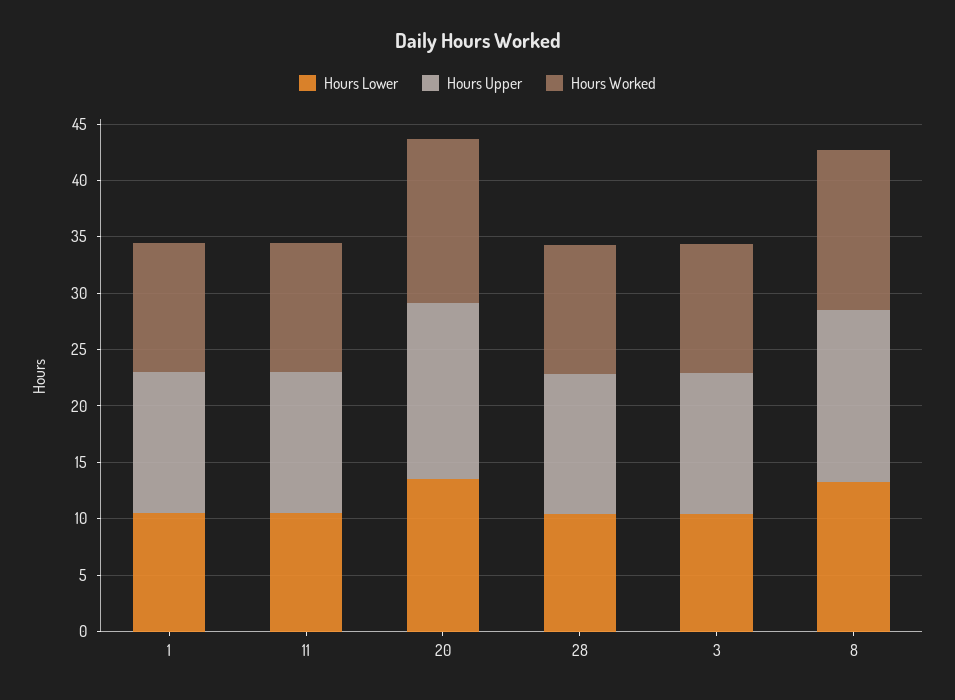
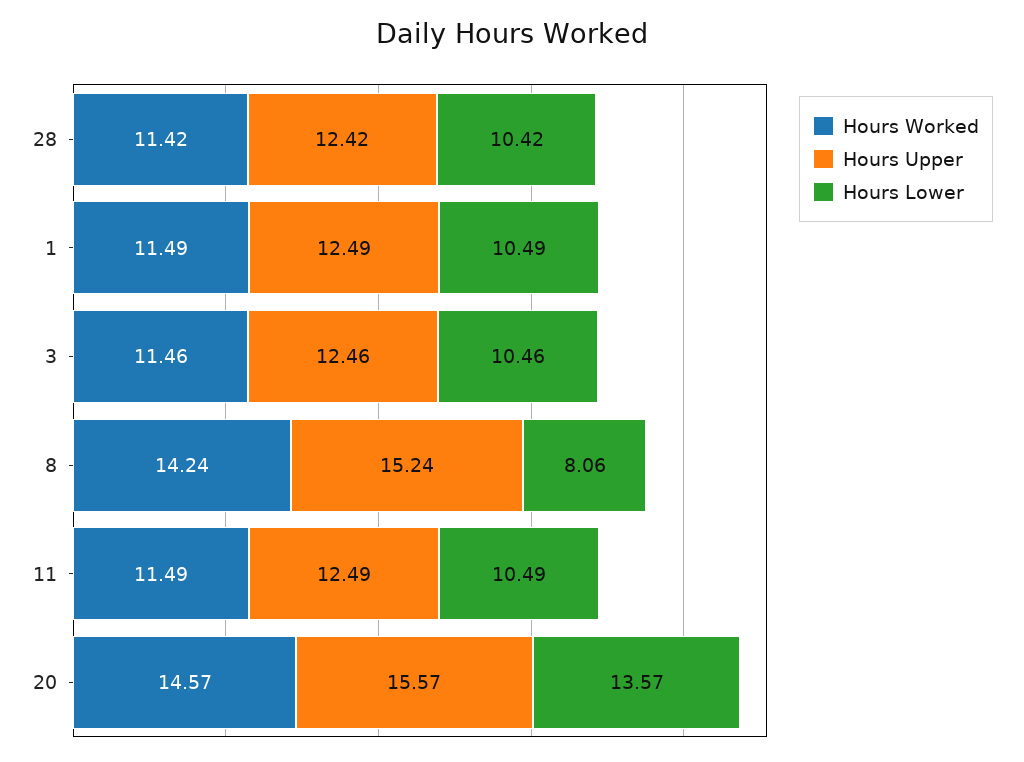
  {
    "Hours Lower": {
      "1": 10.49,
      "11": 10.49,
      "20": 13.57,
      "28": 10.42,
      "3": 10.46,
-     "8": 13
+     "8": 8.06
    },
    "Hours Upper": {
      "1": 12.49,
      "11": 12.49,
      "20": 15.57,
      "28": 12.42,
      "3": 12.46,
      "8": 15.24
    },
    "Hours Worked": {
      "1": 11.49,
      "11": 11.49,
      "20": 14.57,
      "28": 11.42,
      "3": 11.46,
      "8": 14.24
    }
  }

